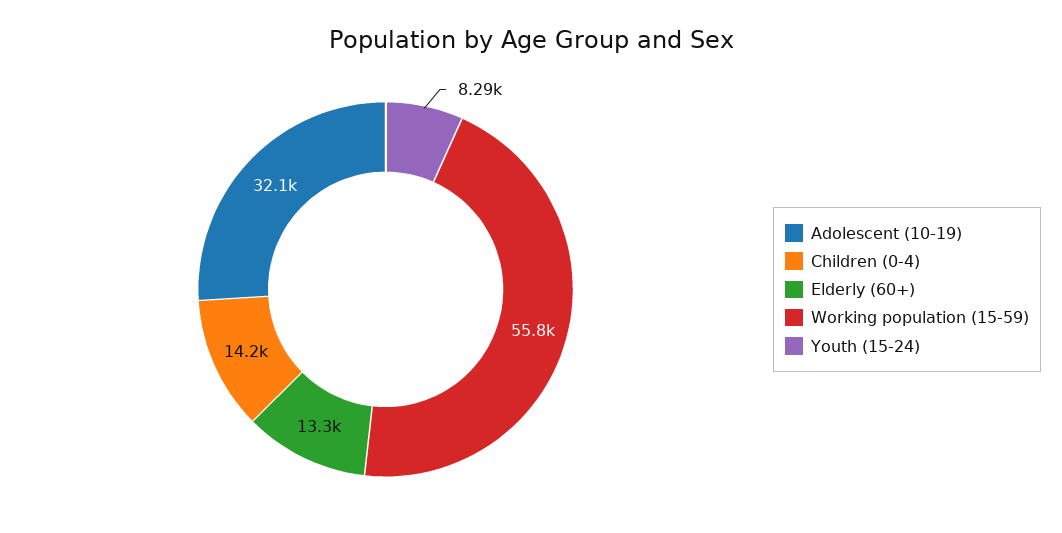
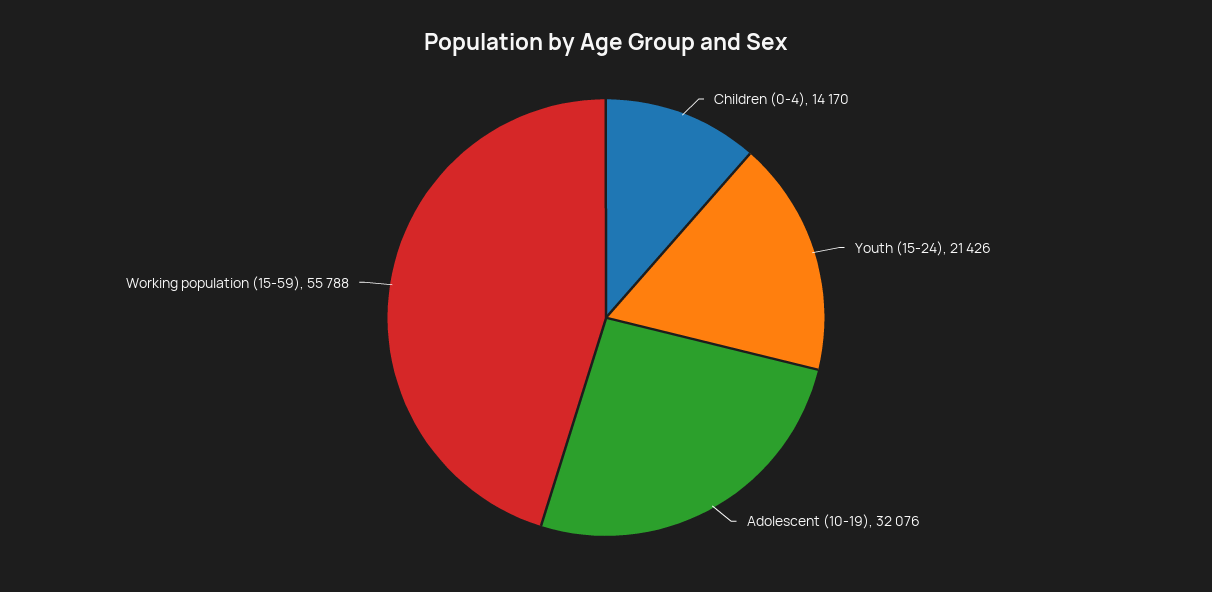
  {
    "Adolescent (10-19)": 32076,
    "Children (0-4)": 14170,
-   "Elderly (60+)": 13300,
    "Working population (15-59)": 55788,
-   "Youth (15-24)": 8290
+   "Youth (15-24)": 21426
  }

